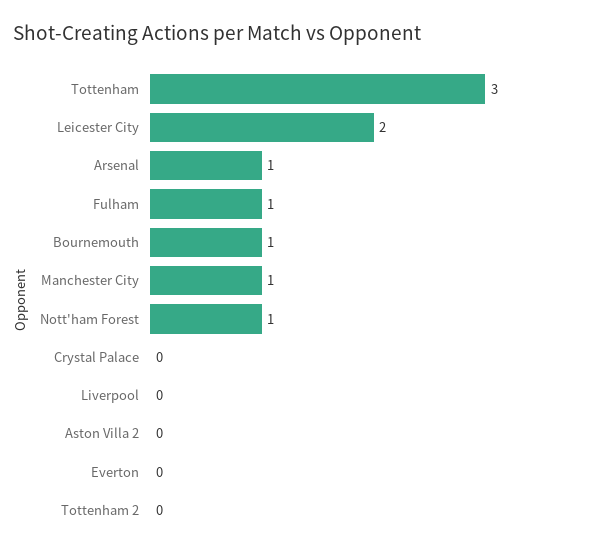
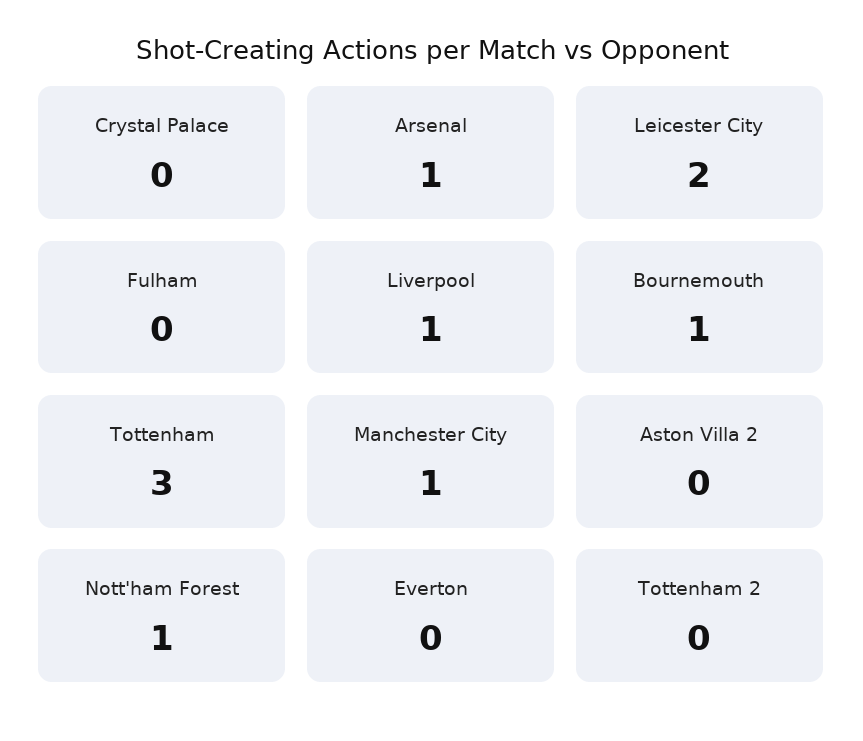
  {
    "Tottenham": 3,
    "Leicester City": 2,
    "Arsenal": 1,
-   "Fulham": 1,
+   "Fulham": 0,
    "Bournemouth": 1,
    "Manchester City": 1,
    "Nott'ham Forest": 1,
    "Crystal Palace": 0,
-   "Liverpool": 0,
+   "Liverpool": 1,
    "Aston Villa 2": 0,
    "Everton": 0,
    "Tottenham 2": 0
  }

